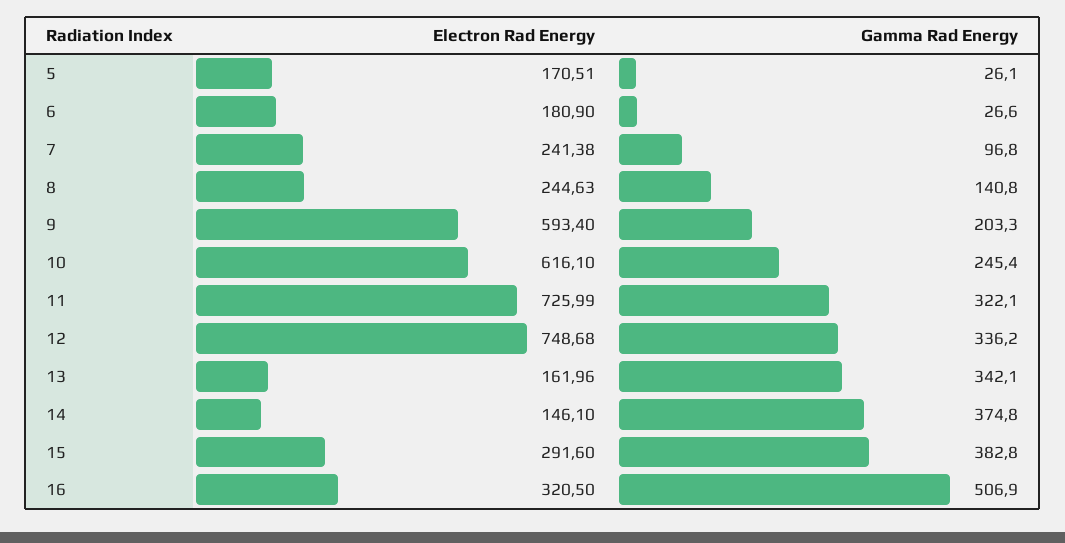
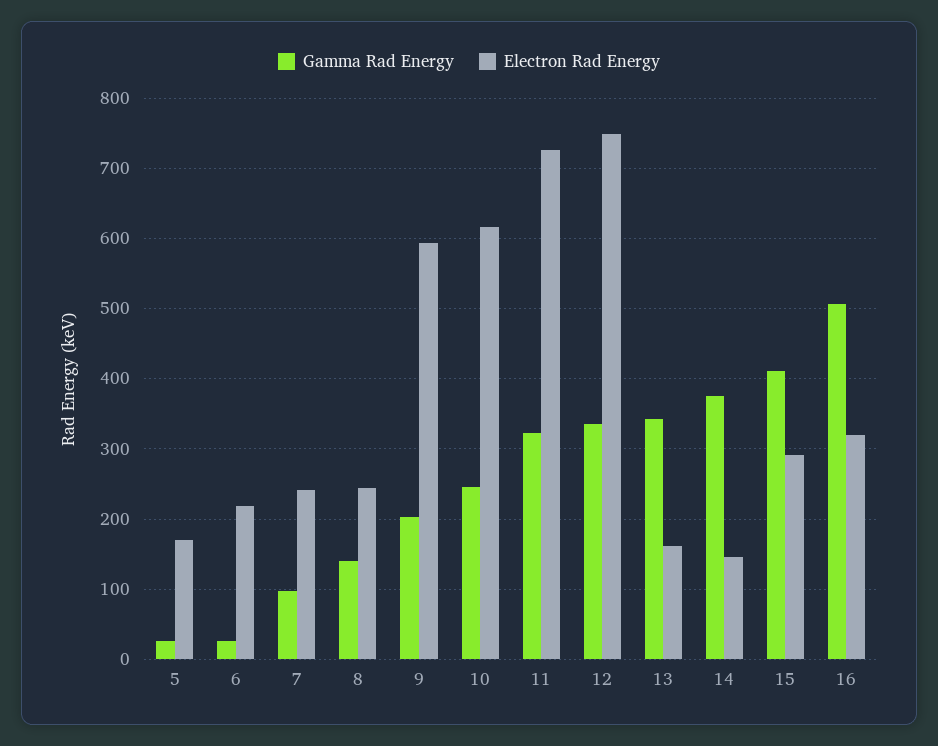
  {
    "Electron Rad Energy": {
      "5": 170.51,
-     "6": 180.9,
+     "6": 220,
      "7": 241.38,
      "8": 244.63,
      "9": 593.4,
      "10": 616.1,
      "11": 725.99,
      "12": 748.68,
      "13": 161.96,
      "14": 146.1,
      "15": 291.6,
      "16": 320.5
    },
    "Gamma Rad Energy": {
      "5": 26.1,
      "6": 26.6,
      "7": 96.8,
      "8": 140.8,
      "9": 203.3,
      "10": 245.4,
      "11": 322.1,
      "12": 336.2,
      "13": 342.1,
      "14": 374.8,
-     "15": 382.8,
+     "15": 410,
      "16": 506.9
    }
  }

